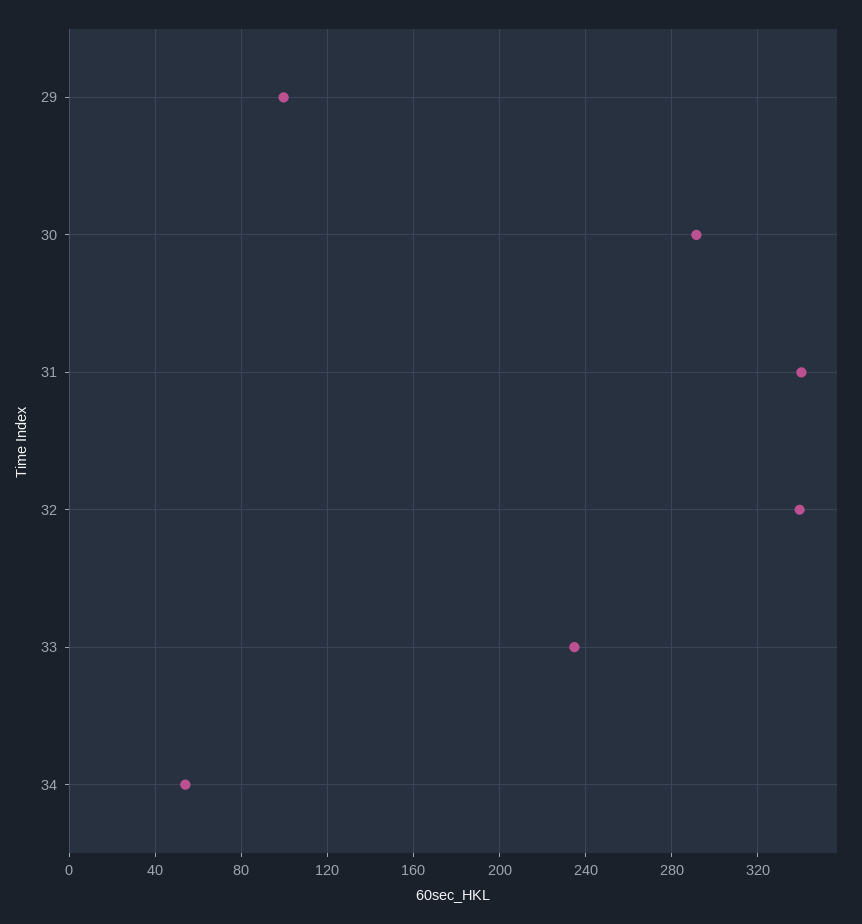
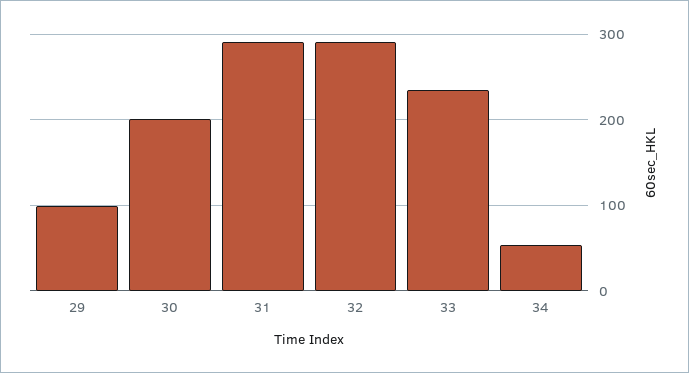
  {
    "29": 100,
-   "30": 290,
+   "30": 200,
-   "31": 340,
+   "31": 290,
-   "32": 340,
+   "32": 290,
    "33": 235,
    "34": 55
  }

